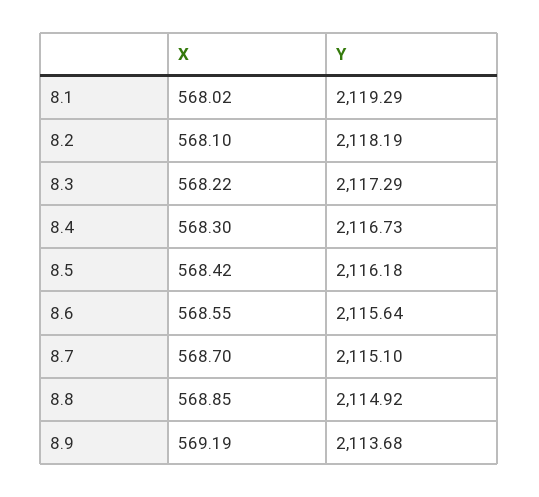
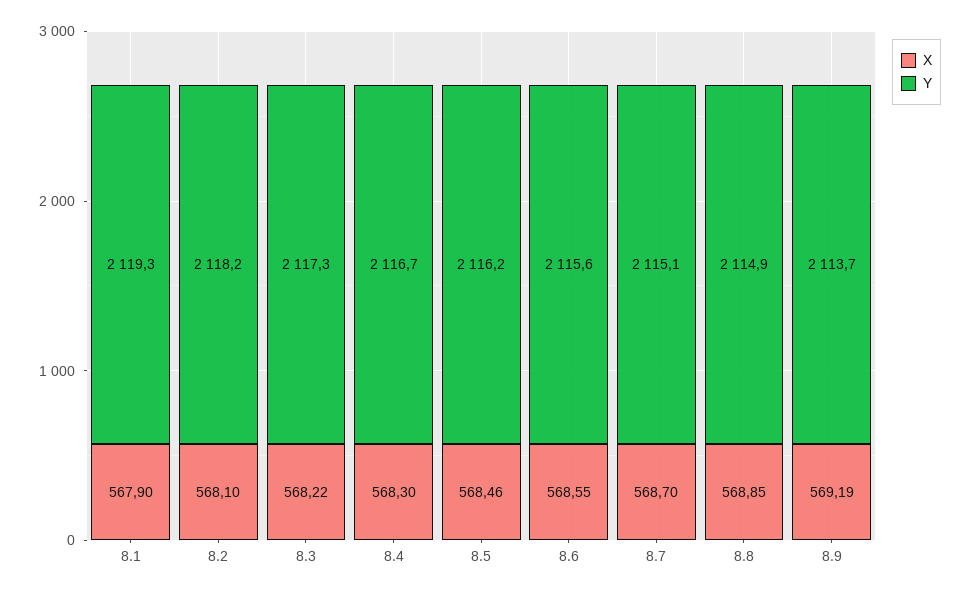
  {
    "X": {
-     "8.1": 568.02,
+     "8.1": 567.9,
      "8.2": 568.1,
      "8.3": 568.22,
      "8.4": 568.3,
-     "8.5": 568.42,
+     "8.5": 568.46,
      "8.6": 568.55,
      "8.7": 568.7,
      "8.8": 568.85,
      "8.9": 569.19
    },
    "Y": {
      "8.1": 2119.29,
      "8.2": 2118.19,
      "8.3": 2117.29,
      "8.4": 2116.73,
      "8.5": 2116.18,
      "8.6": 2115.64,
      "8.7": 2115.1,
      "8.8": 2114.92,
      "8.9": 2113.68
    }
  }

